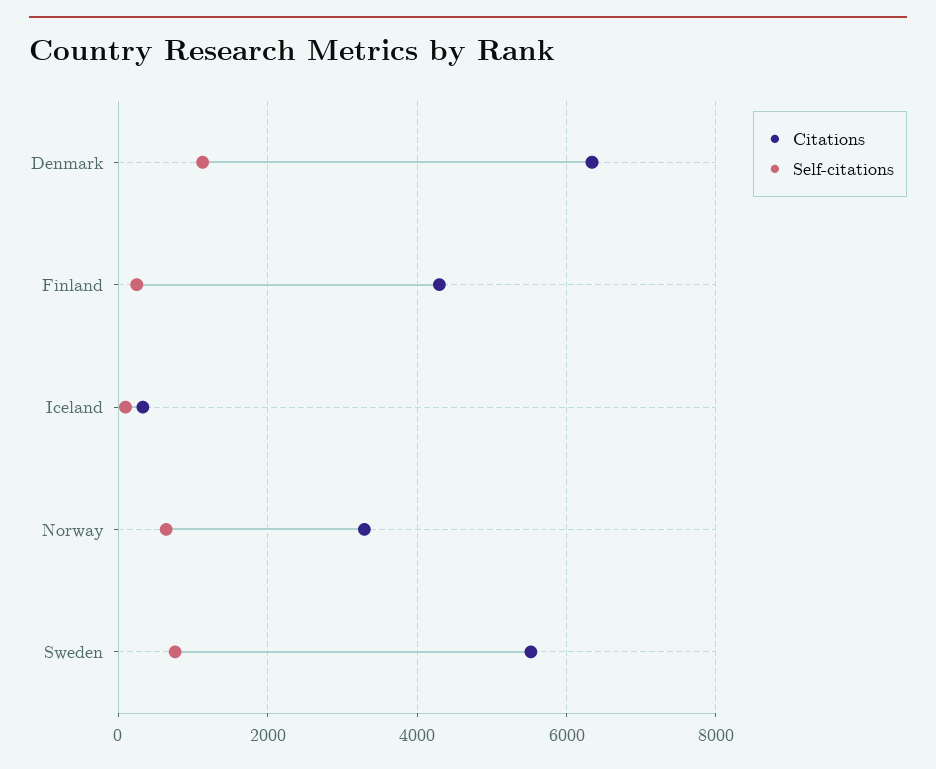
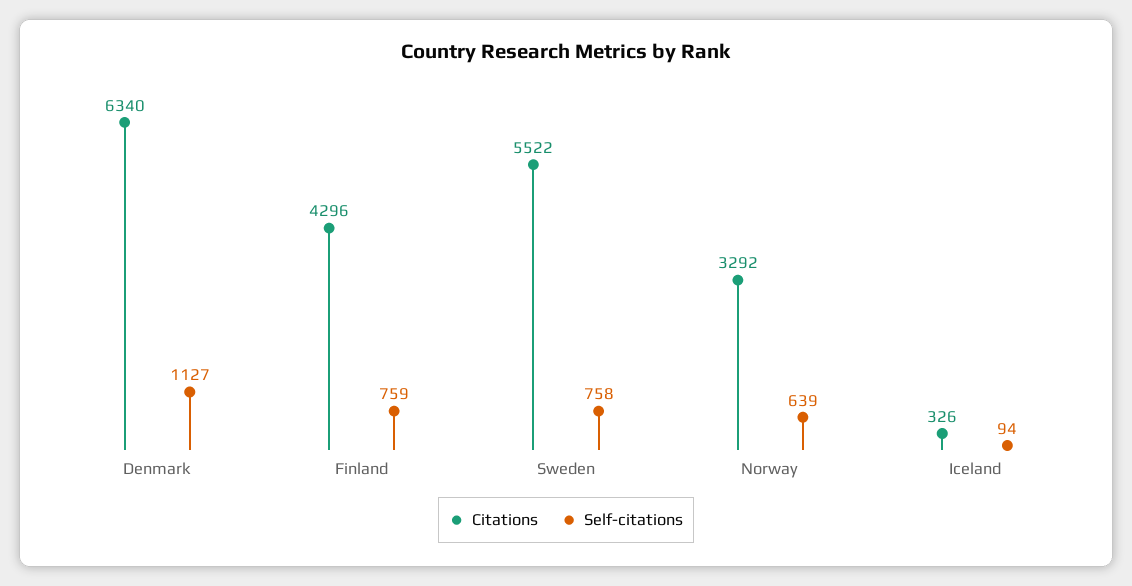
  {
    "Citations": {
      "Denmark": 6340,
      "Finland": 4296,
      "Iceland": 326,
      "Norway": 3292,
      "Sweden": 5522
    },
    "Self-citations": {
      "Denmark": 1127,
-     "Finland": 200,
+     "Finland": 759,
      "Iceland": 94,
      "Norway": 639,
      "Sweden": 758
    }
  }

